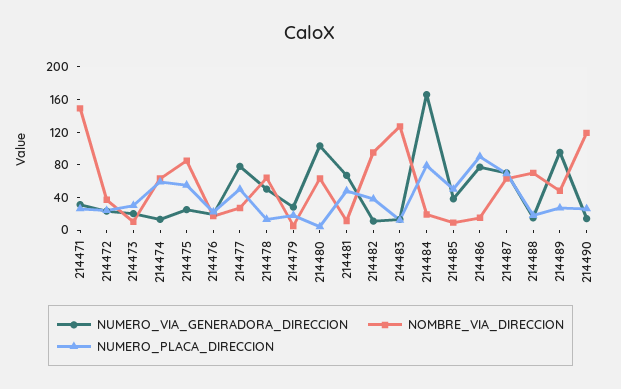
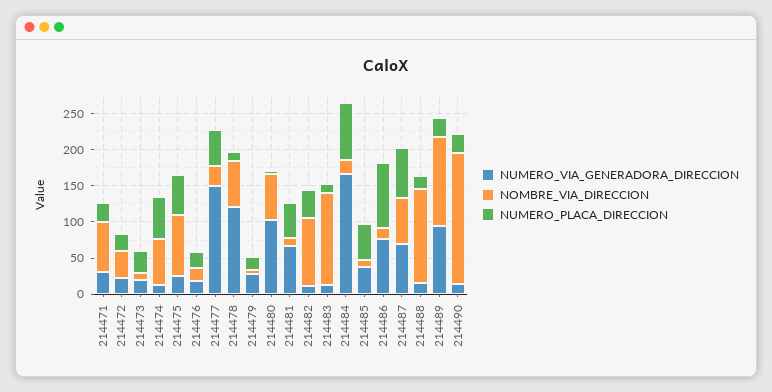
  {
    "NUMERO_VIA_GENERADORA_DIRECCION": {
      "214471": 30,
      "214472": 20,
      "214473": 20,
      "214474": 10,
      "214475": 30,
      "214476": 20,
-     "214477": 80,
+     "214477": 150,
-     "214478": 50,
+     "214478": 125,
      "214479": 30,
      "214480": 100,
      "214481": 70,
      "214482": 10,
      "214483": 10,
      "214484": 170,
      "214485": 40,
      "214486": 80,
      "214487": 70,
      "214488": 20,
      "214489": 100,
      "214490": 10
    },
    "NOMBRE_VIA_DIRECCION": {
-     "214471": 150,
+     "214471": 75,
      "214472": 40,
      "214473": 10,
      "214474": 60,
      "214475": 90,
      "214476": 20,
      "214477": 30,
      "214478": 60,
      "214479": 10,
      "214480": 60,
      "214481": 10,
      "214482": 100,
      "214483": 130,
      "214484": 20,
      "214485": 10,
      "214486": 20,
      "214487": 60,
-     "214488": 70,
+     "214488": 125,
-     "214489": 50,
+     "214489": 125,
-     "214490": 120
+     "214490": 175
    },
    "NUMERO_PLACA_DIRECCION": {
      "214471": 30,
      "214472": 20,
      "214473": 30,
      "214474": 60,
      "214475": 60,
      "214476": 20,
      "214477": 50,
      "214478": 10,
      "214479": 20,
      "214480": 0,
      "214481": 50,
      "214482": 40,
      "214483": 10,
      "214484": 80,
      "214485": 50,
      "214486": 90,
      "214487": 70,
      "214488": 20,
      "214489": 30,
      "214490": 30
    }
  }

